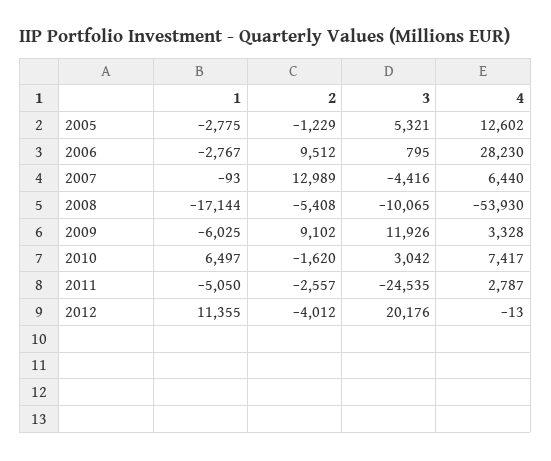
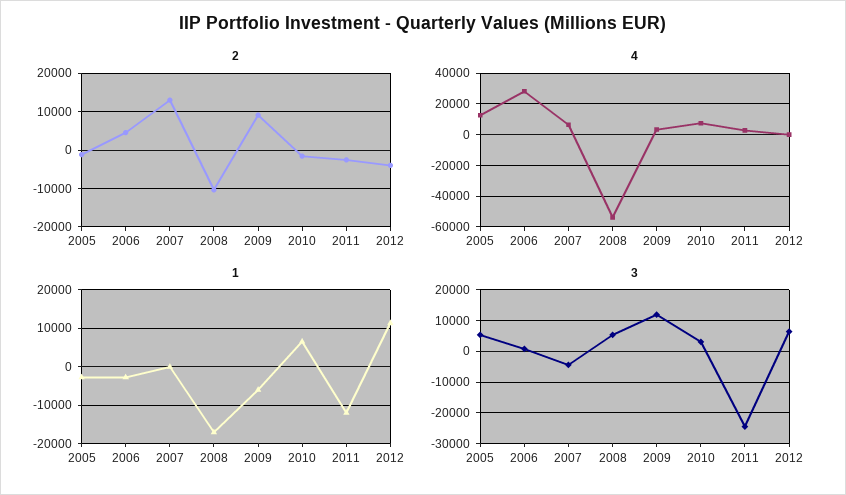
  {
    "1": {
      "2005": -2775,
      "2006": -2767,
      "2007": -93,
      "2008": -17144,
      "2009": -6025,
      "2010": 6497,
-     "2011": -5050,
+     "2011": -12000,
      "2012": 11355
    },
    "2": {
      "2005": -1229,
-     "2006": 9512,
+     "2006": 4000,
      "2007": 12989,
-     "2008": -5408,
+     "2008": -10000,
      "2009": 9102,
      "2010": -1620,
      "2011": -2557,
      "2012": -4012
    },
    "3": {
      "2005": 5321,
      "2006": 795,
      "2007": -4416,
-     "2008": -10065,
+     "2008": 6000,
      "2009": 11926,
      "2010": 3042,
      "2011": -24535,
-     "2012": 20176
+     "2012": 6000
    },
    "4": {
      "2005": 12602,
      "2006": 28230,
      "2007": 6440,
      "2008": -53930,
      "2009": 3328,
      "2010": 7417,
      "2011": 2787,
      "2012": -13
    }
  }

